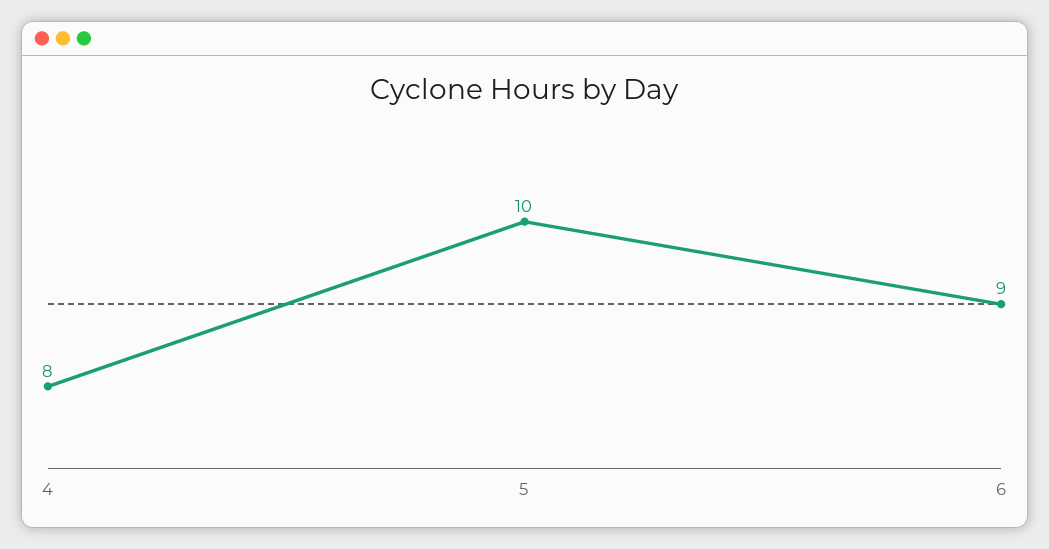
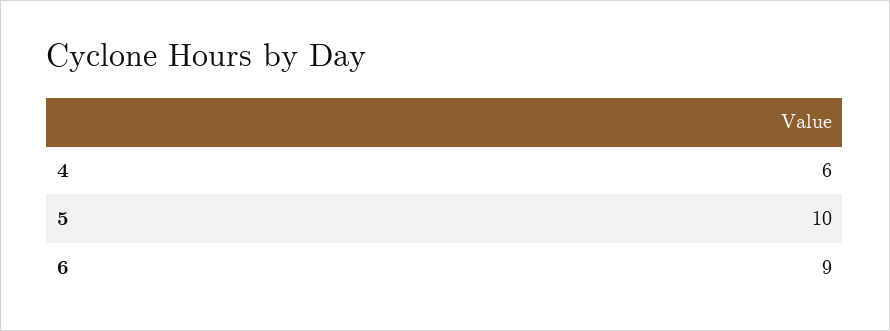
  {
-   "4": 8,
+   "4": 6,
    "5": 10,
    "6": 9
  }

